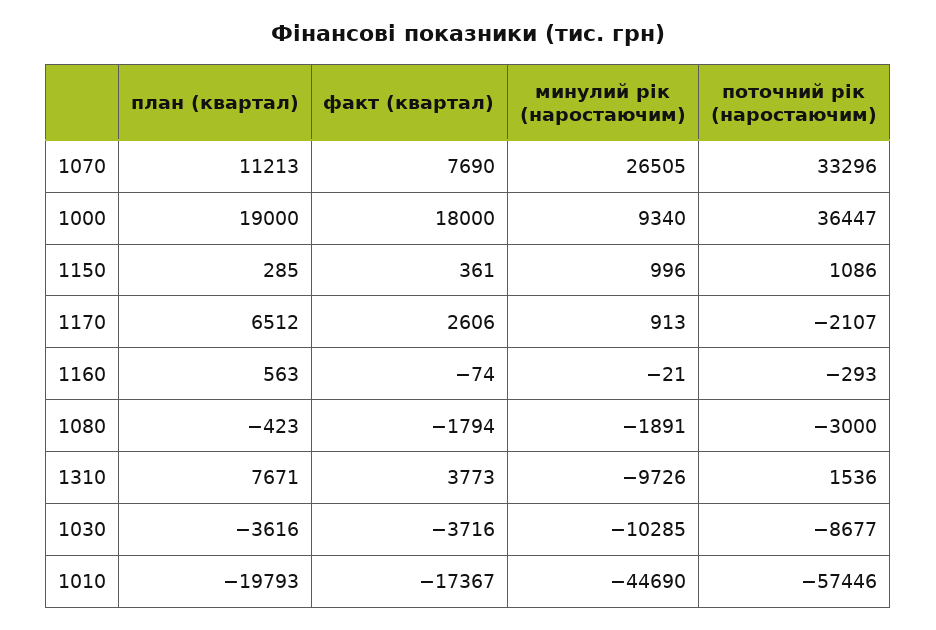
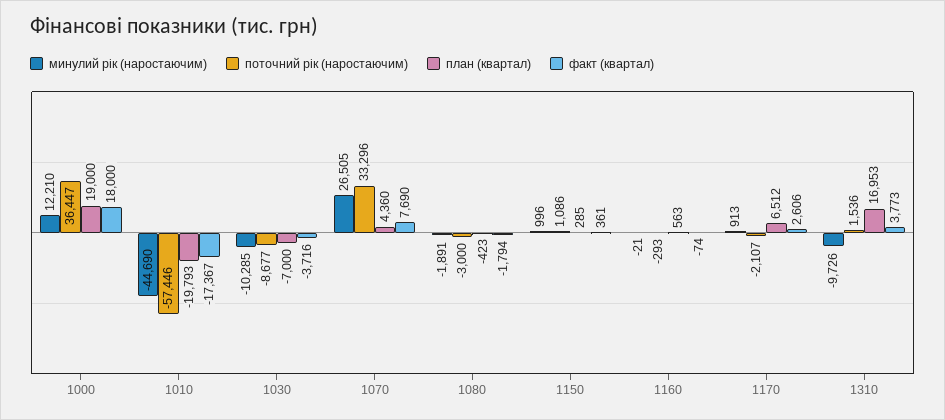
  {
    "план (квартал)": {
-     "1070": 11213,
+     "1070": 4360,
      "1000": 19000,
      "1150": 285,
      "1170": 6512,
      "1160": 563,
      "1080": -423,
-     "1310": 7671,
+     "1310": 16953,
-     "1030": -3616,
+     "1030": -7000,
      "1010": -19793
    },
    "факт (квартал)": {
      "1070": 7690,
      "1000": 18000,
      "1150": 361,
      "1170": 2606,
      "1160": -74,
      "1080": -1794,
      "1310": 3773,
      "1030": -3716,
      "1010": -17367
    },
    "минулий рік (наростаючим)": {
      "1070": 26505,
-     "1000": 9340,
+     "1000": 12210,
      "1150": 996,
      "1170": 913,
      "1160": -21,
      "1080": -1891,
      "1310": -9726,
      "1030": -10285,
      "1010": -44690
    },
    "поточний рік (наростаючим)": {
      "1070": 33296,
      "1000": 36447,
      "1150": 1086,
      "1170": -2107,
      "1160": -293,
      "1080": -3000,
      "1310": 1536,
      "1030": -8677,
      "1010": -57446
    }
  }

